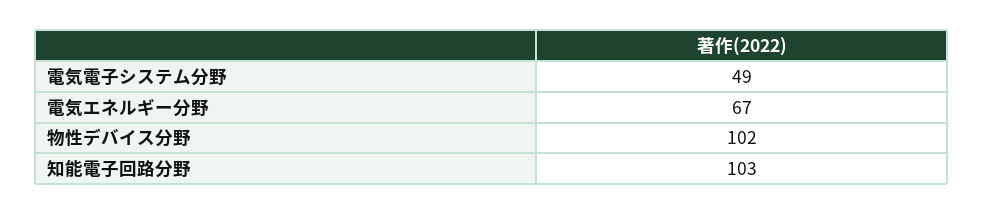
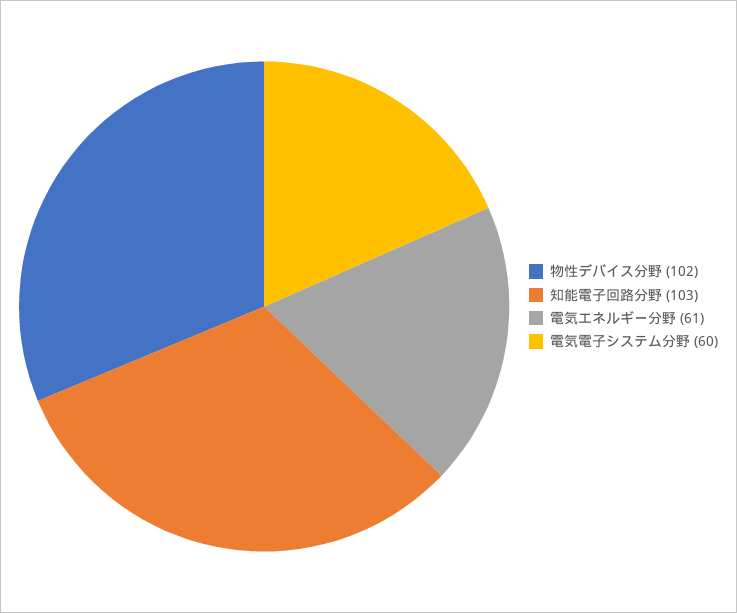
  {
-   "電気電子システム分野": 49,
+   "電気電子システム分野": 60,
-   "電気エネルギー分野": 67,
+   "電気エネルギー分野": 61,
    "物性デバイス分野": 102,
    "知能電子回路分野": 103
  }

